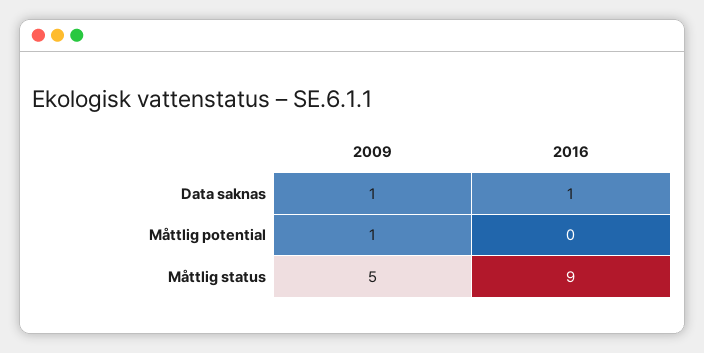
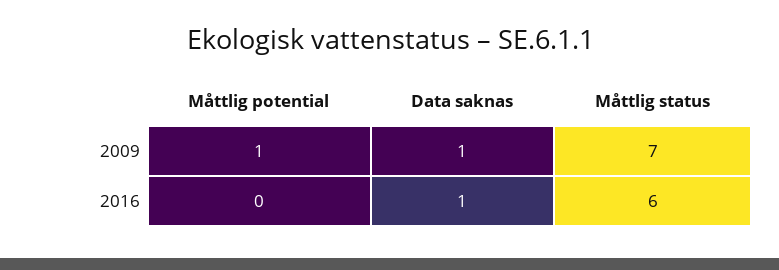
  {
    "2009": {
      "Data saknas": 1,
      "Måttlig potential": 1,
-     "Måttlig status": 5
+     "Måttlig status": 7
    },
    "2016": {
      "Data saknas": 1,
      "Måttlig potential": 0,
-     "Måttlig status": 9
+     "Måttlig status": 6
    }
  }

